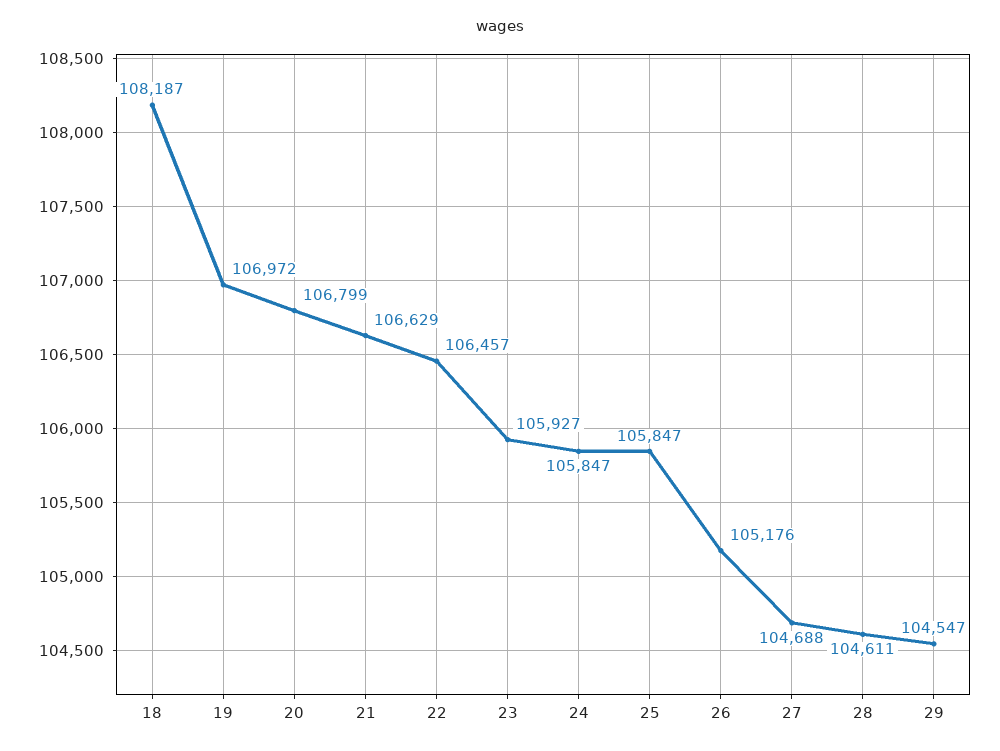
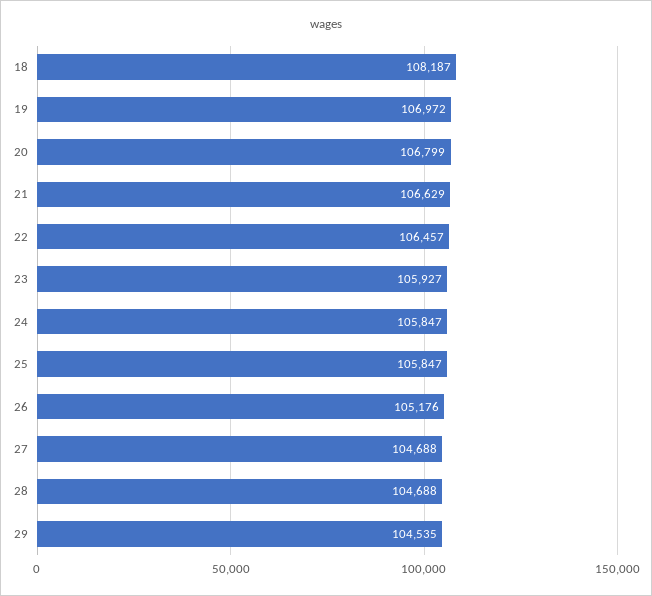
  {
    "18": 108187,
    "19": 106972,
    "20": 106799,
    "21": 106629,
    "22": 106457,
    "23": 105927,
    "24": 105847,
    "25": 105847,
    "26": 105176,
    "27": 104688,
-   "28": 104611,
+   "28": 104688,
-   "29": 104547
+   "29": 104535
  }

